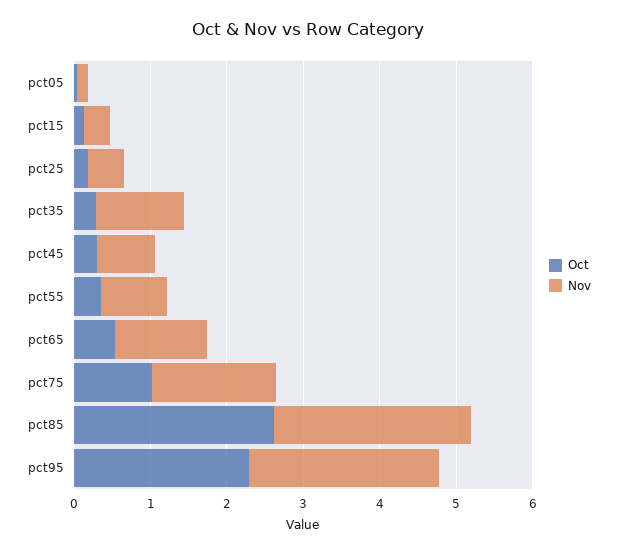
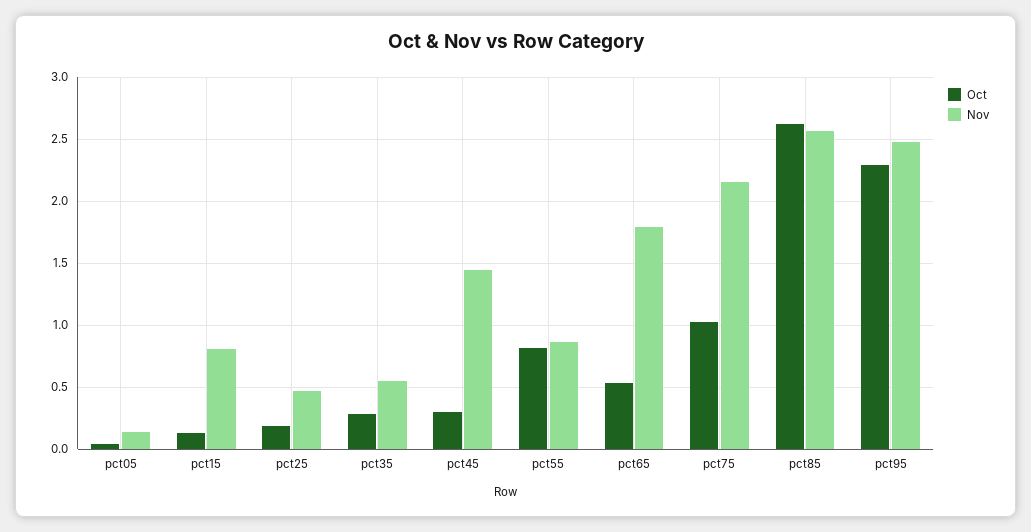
  {
    "Oct": {
      "pct05": 0.05,
      "pct15": 0.15,
      "pct25": 0.2,
      "pct35": 0.3,
      "pct45": 0.3,
-     "pct55": 0.4,
+     "pct55": 0.8,
      "pct65": 0.55,
      "pct75": 1,
      "pct85": 2.6,
      "pct95": 2.3
    },
    "Nov": {
      "pct05": 0.15,
-     "pct15": 0.4,
+     "pct15": 0.8,
      "pct25": 0.45,
-     "pct35": 1.2,
+     "pct35": 0.55,
-     "pct45": 0.8,
+     "pct45": 1.45,
      "pct55": 0.85,
-     "pct65": 1.2,
+     "pct65": 1.8,
-     "pct75": 1.6,
+     "pct75": 2.15,
      "pct85": 2.55,
      "pct95": 2.5
    }
  }

